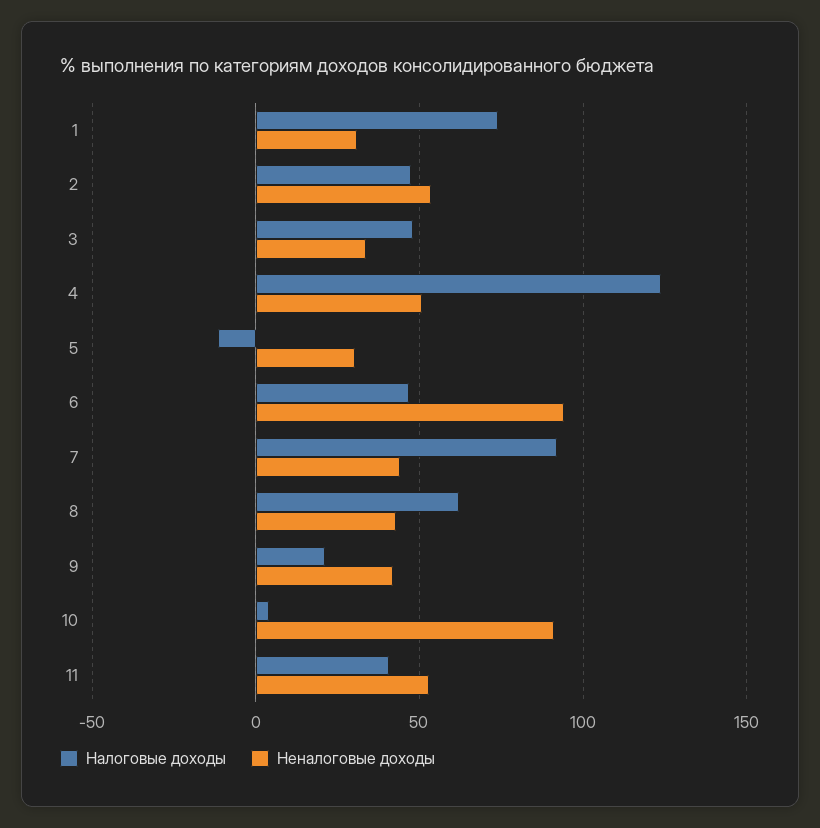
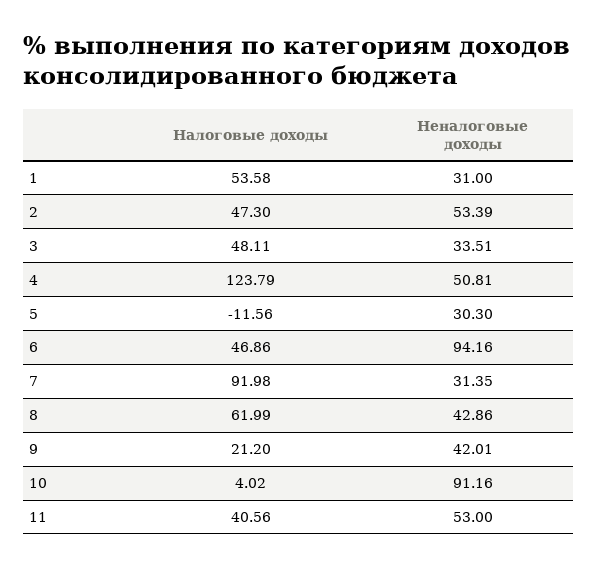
  {
    "Налоговые доходы": {
-     "1": 75,
+     "1": 53.58,
      "2": 47.3,
      "3": 48.11,
      "4": 123.79,
      "5": -11.56,
      "6": 46.86,
      "7": 91.98,
      "8": 61.99,
      "9": 21.2,
      "10": 4.02,
      "11": 40.56
    },
    "Неналоговые доходы": {
      "1": 31,
      "2": 53.39,
      "3": 33.51,
      "4": 50.81,
      "5": 30.3,
      "6": 94.16,
-     "7": 45,
+     "7": 31.35,
      "8": 42.86,
      "9": 42.01,
      "10": 91.16,
      "11": 53
    }
  }

